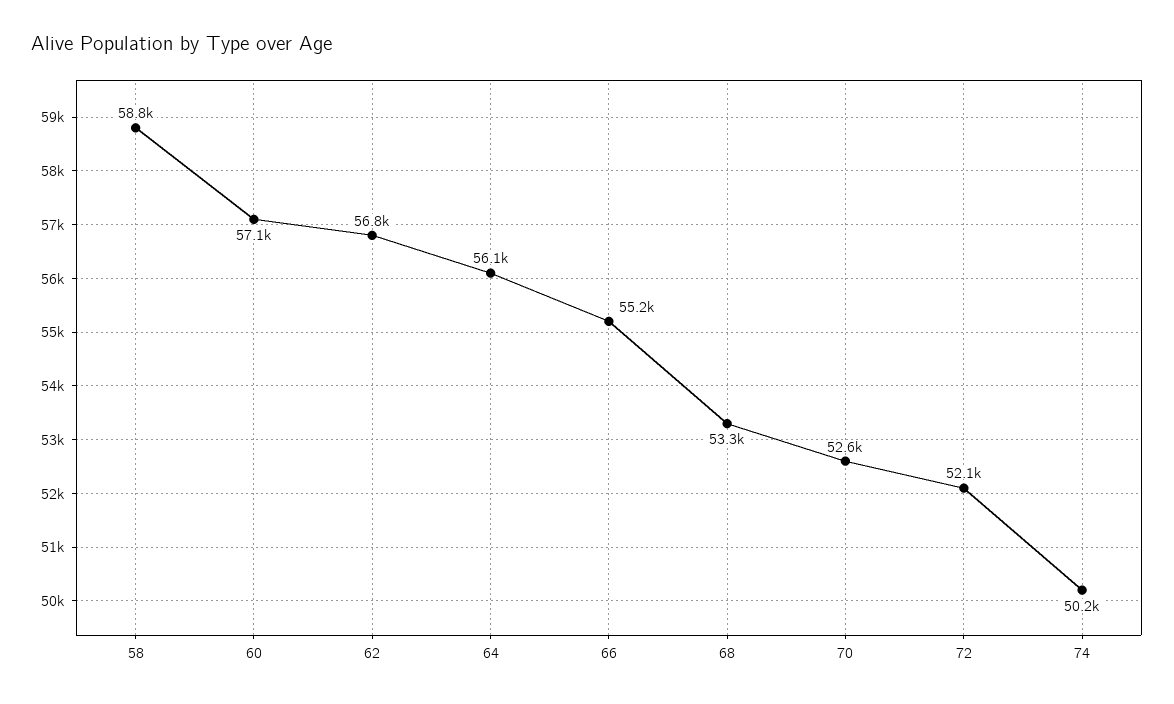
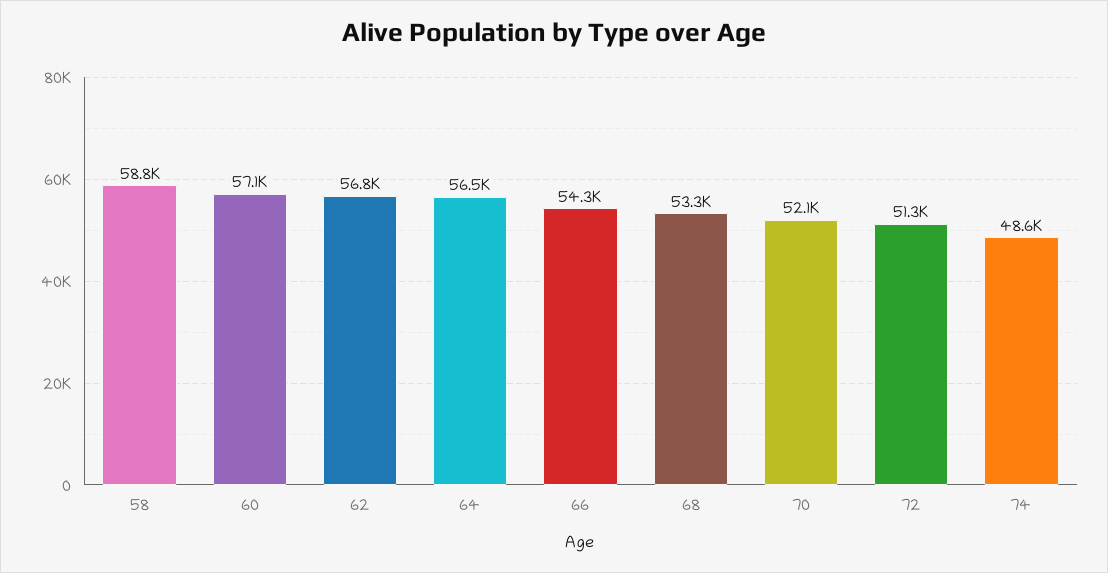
  {
    "58": 58800,
    "60": 57100,
    "62": 56800,
-   "64": 56100,
+   "64": 56500,
-   "66": 55200,
+   "66": 54300,
    "68": 53300,
-   "70": 52600,
+   "70": 52100,
-   "72": 52100,
+   "72": 51300,
-   "74": 50200
+   "74": 48600
  }

